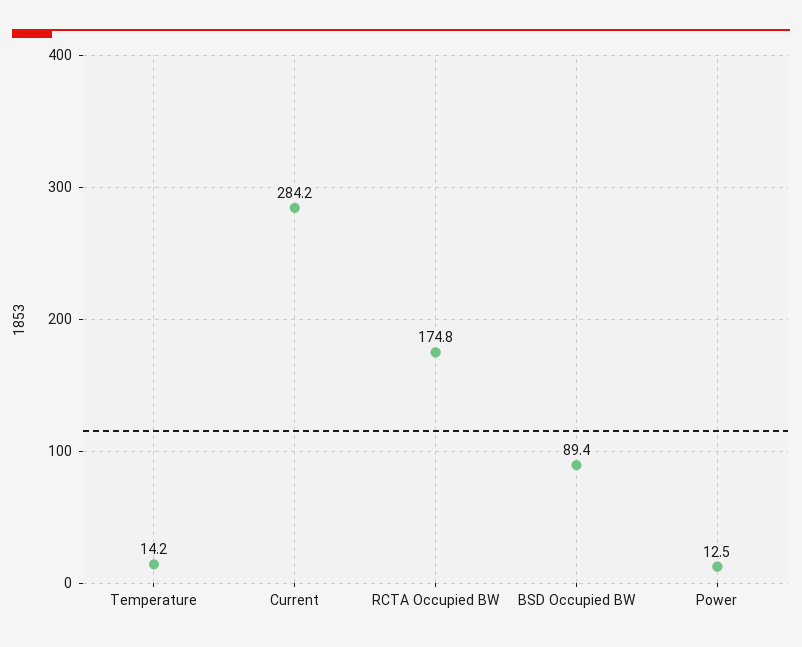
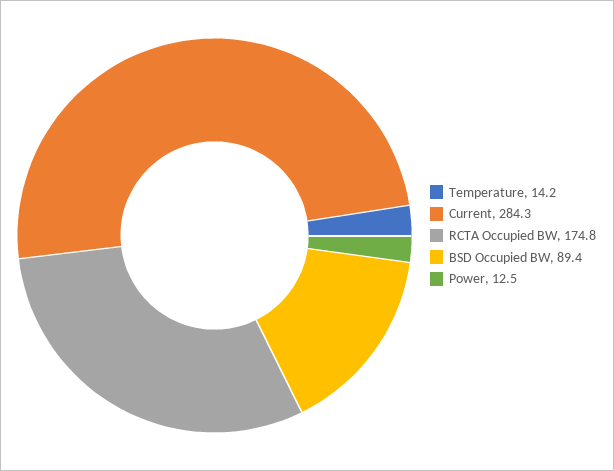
  {
    "Temperature": 14.2,
-   "Current": 284.2,
+   "Current": 284.3,
    "RCTA Occupied BW": 174.8,
    "BSD Occupied BW": 89.4,
    "Power": 12.5
  }

